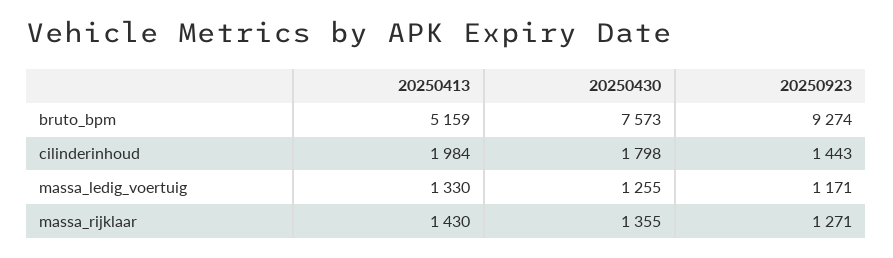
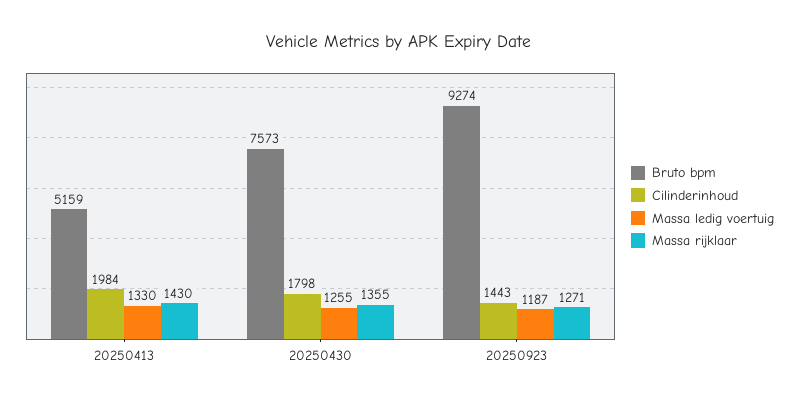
  {
    "bruto_bpm": {
      "20250413": 5159,
      "20250430": 7573,
      "20250923": 9274
    },
    "cilinderinhoud": {
      "20250413": 1984,
      "20250430": 1798,
      "20250923": 1443
    },
    "massa_ledig_voertuig": {
      "20250413": 1330,
      "20250430": 1255,
-     "20250923": 1171
+     "20250923": 1187
    },
    "massa_rijklaar": {
      "20250413": 1430,
      "20250430": 1355,
      "20250923": 1271
    }
  }

